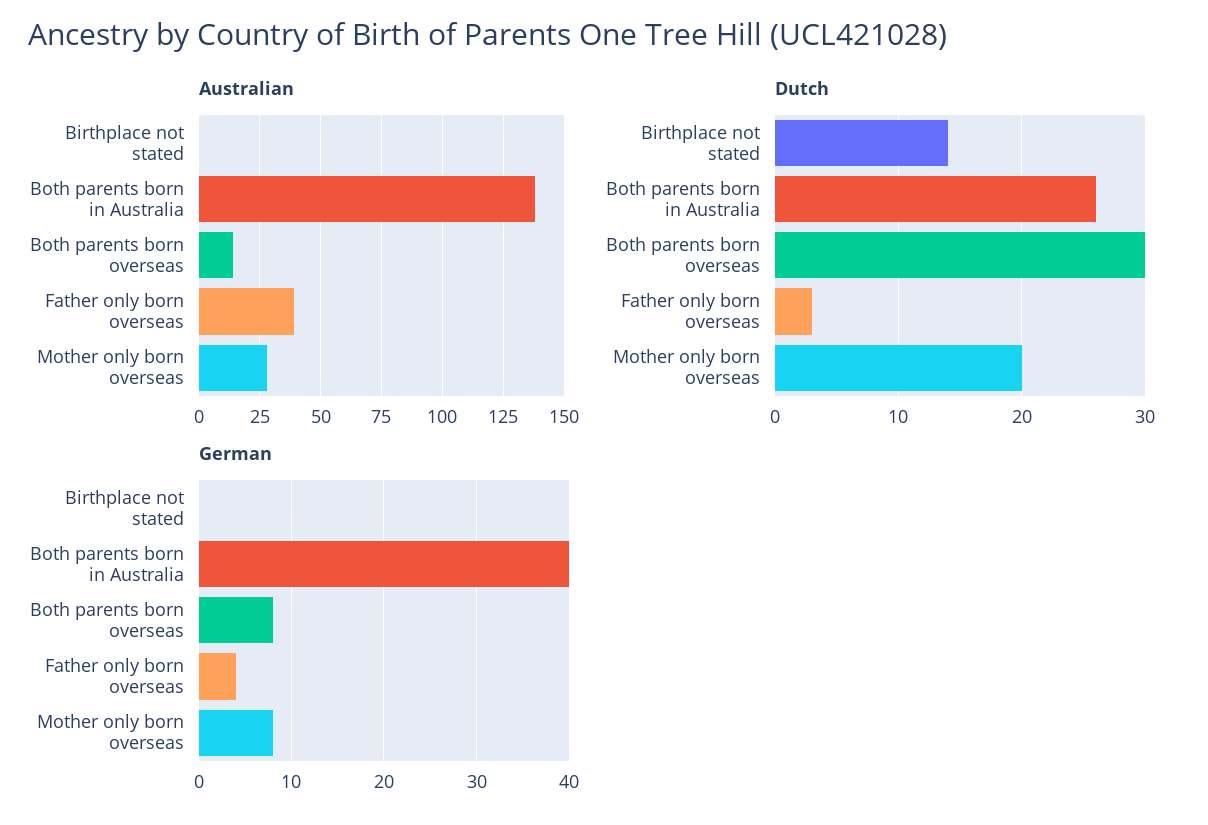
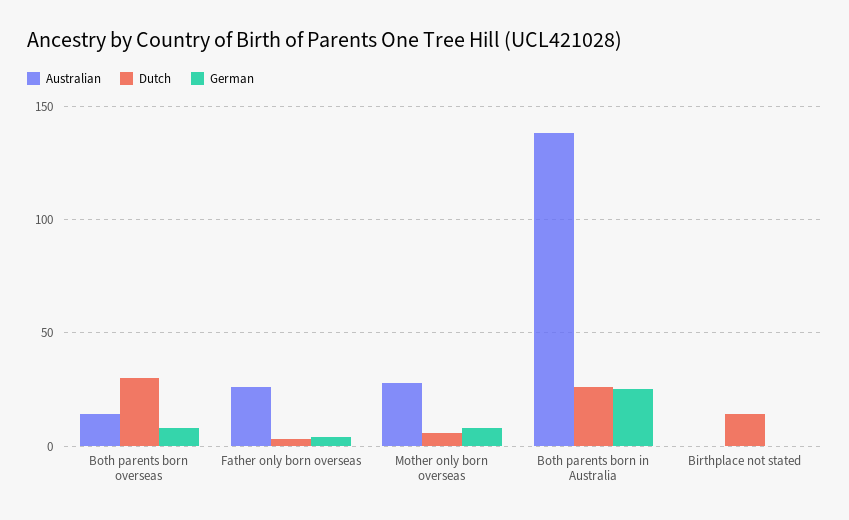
  {
    "Australian": {
      "Birthplace not stated": 0,
      "Both parents born in Australia": 140,
      "Both parents born overseas": 15,
-     "Father only born overseas": 40,
+     "Father only born overseas": 25,
      "Mother only born overseas": 30
    },
    "Dutch": {
      "Birthplace not stated": 14,
      "Both parents born in Australia": 26,
      "Both parents born overseas": 30,
      "Father only born overseas": 3,
-     "Mother only born overseas": 20
+     "Mother only born overseas": 5
    },
    "German": {
      "Birthplace not stated": 0,
-     "Both parents born in Australia": 40,
+     "Both parents born in Australia": 25,
      "Both parents born overseas": 8,
      "Father only born overseas": 4,
      "Mother only born overseas": 8
    }
  }

